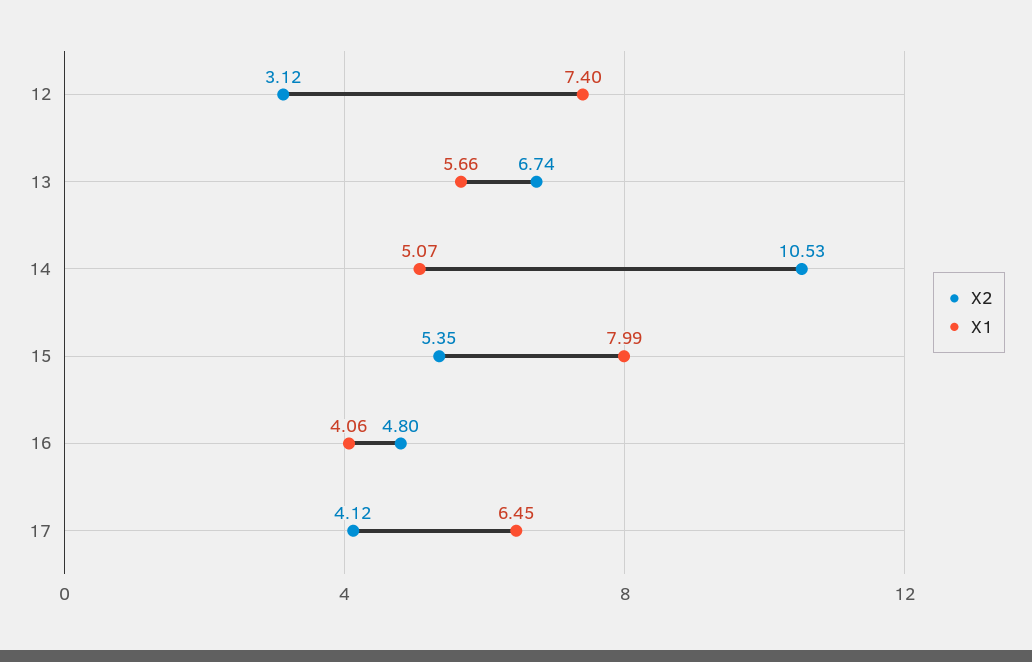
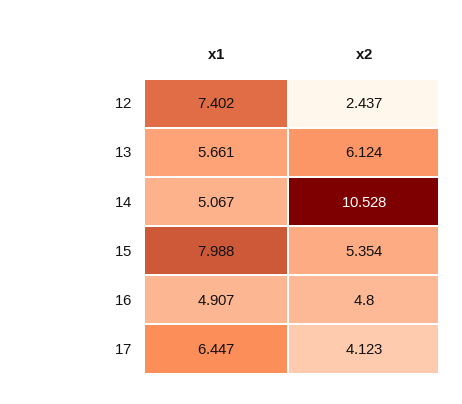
  {
    "X2": {
-     "12": 3.12,
+     "12": 2.437,
-     "13": 6.74,
+     "13": 6.124,
      "14": 10.528,
      "15": 5.354,
      "16": 4.8,
      "17": 4.123
    },
    "X1": {
      "12": 7.402,
      "13": 5.661,
      "14": 5.067,
      "15": 7.988,
-     "16": 4.06,
+     "16": 4.907,
      "17": 6.447
    }
  }

